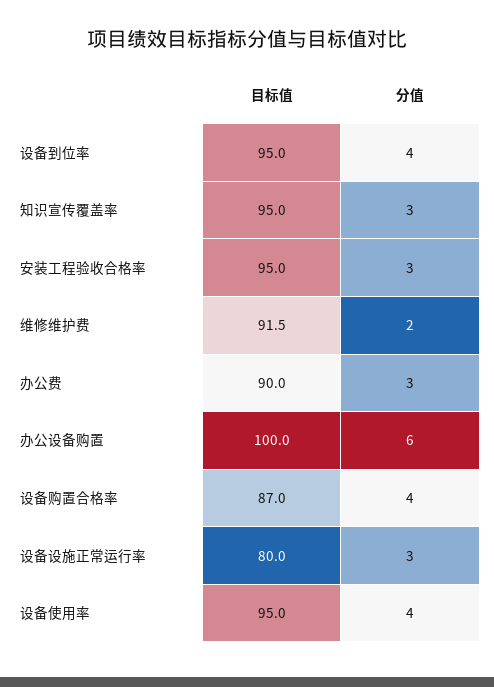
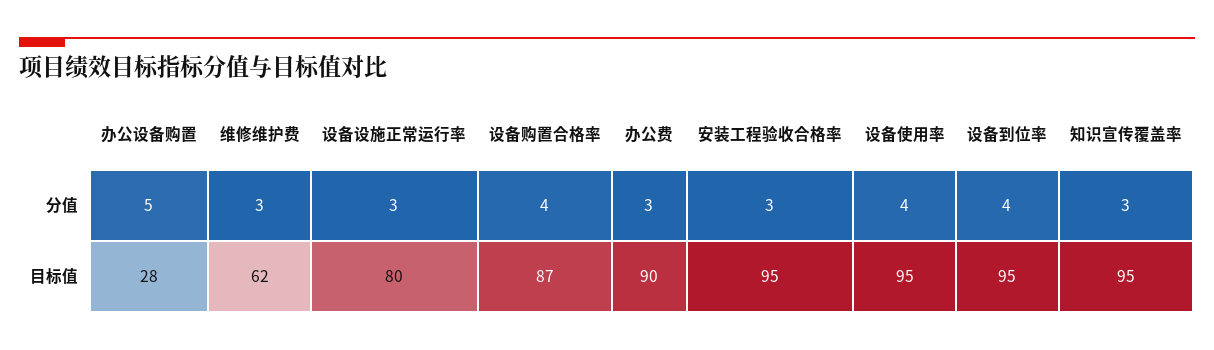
  {
    "目标值": {
      "设备到位率": 95,
      "知识宣传覆盖率": 95,
      "安装工程验收合格率": 95,
-     "维修维护费": 91.5,
+     "维修维护费": 62,
      "办公费": 90,
-     "办公设备购置": 100,
+     "办公设备购置": 28,
      "设备购置合格率": 87,
      "设备设施正常运行率": 80,
      "设备使用率": 95
    },
    "分值": {
      "设备到位率": 4,
      "知识宣传覆盖率": 3,
      "安装工程验收合格率": 3,
-     "维修维护费": 2,
+     "维修维护费": 3,
      "办公费": 3,
-     "办公设备购置": 6,
+     "办公设备购置": 5,
      "设备购置合格率": 4,
      "设备设施正常运行率": 3,
      "设备使用率": 4
    }
  }

